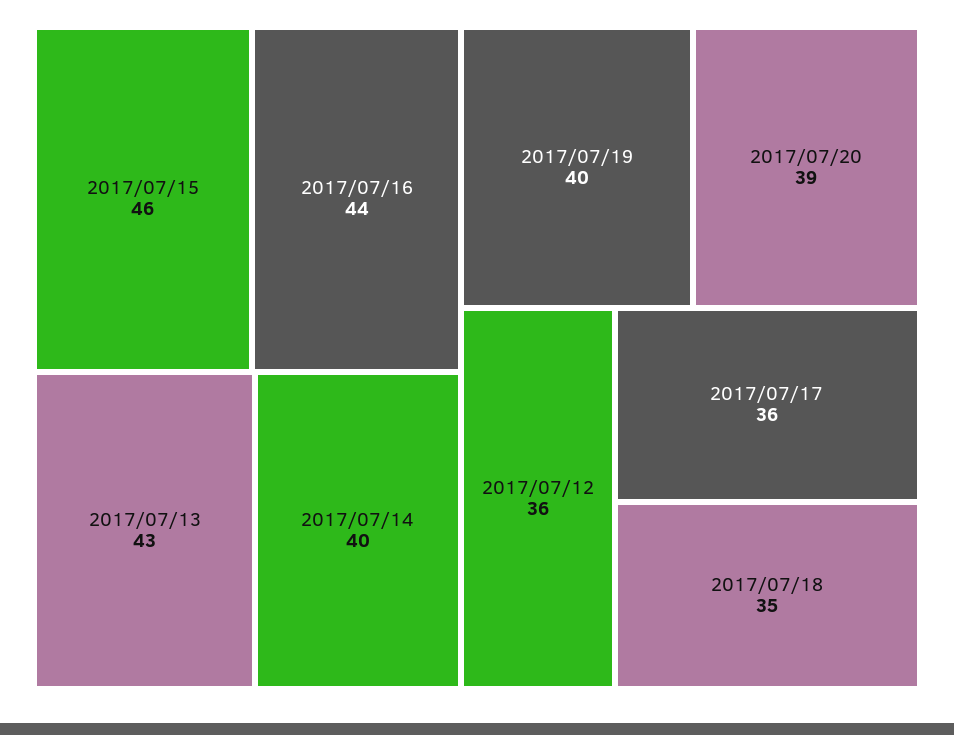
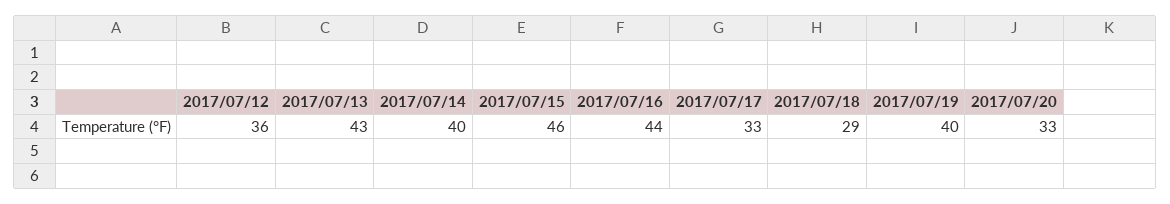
  {
    "2017/07/15": 46,
    "2017/07/16": 44,
    "2017/07/13": 43,
    "2017/07/14": 40,
    "2017/07/19": 40,
-   "2017/07/20": 39,
+   "2017/07/20": 33,
    "2017/07/12": 36,
-   "2017/07/17": 36,
+   "2017/07/17": 33,
-   "2017/07/18": 35
+   "2017/07/18": 29
  }

